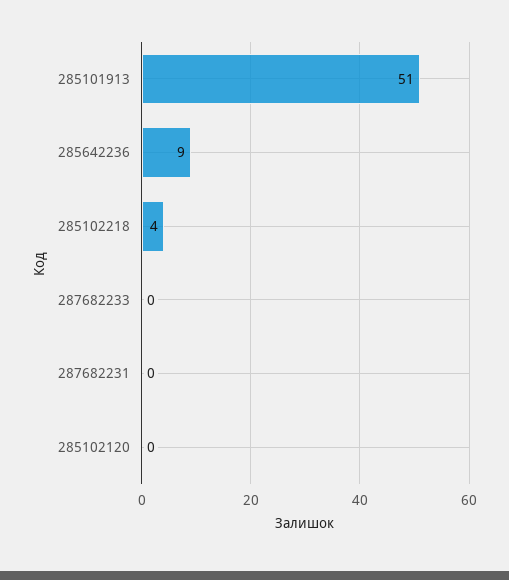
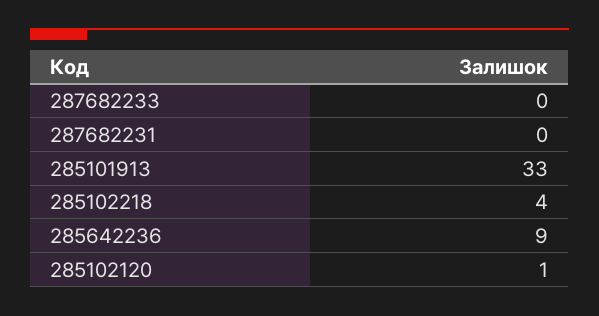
  {
-   "285101913": 51,
+   "285101913": 33,
    "285642236": 9,
    "285102218": 4,
    "287682233": 0,
    "287682231": 0,
-   "285102120": 0
+   "285102120": 1
  }

